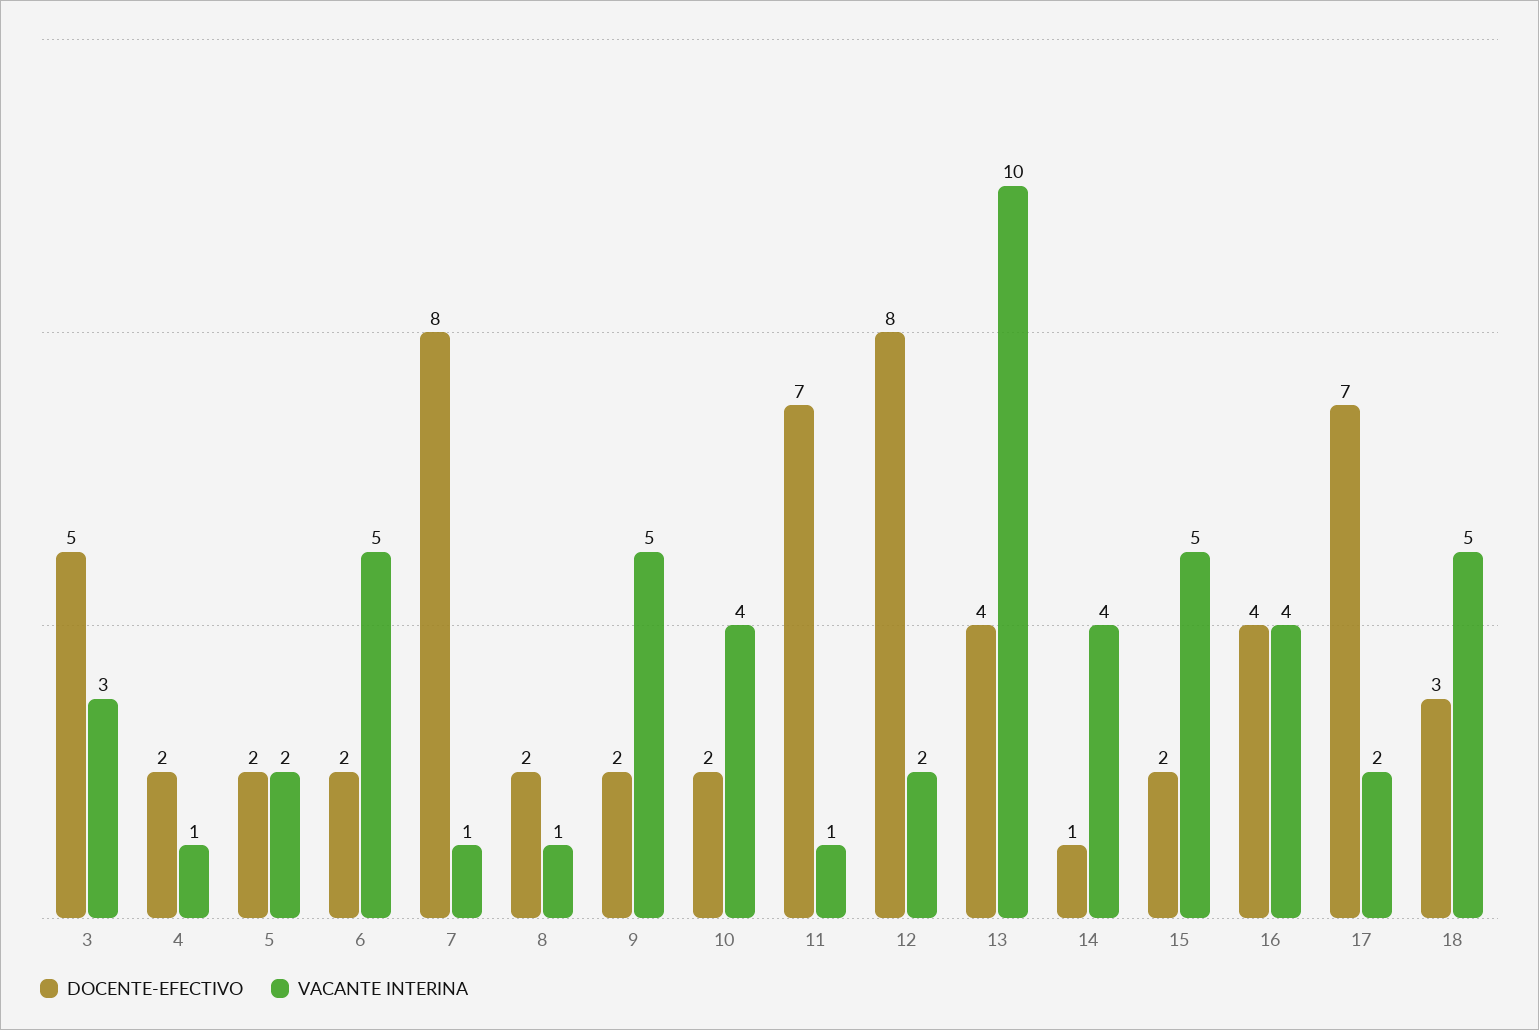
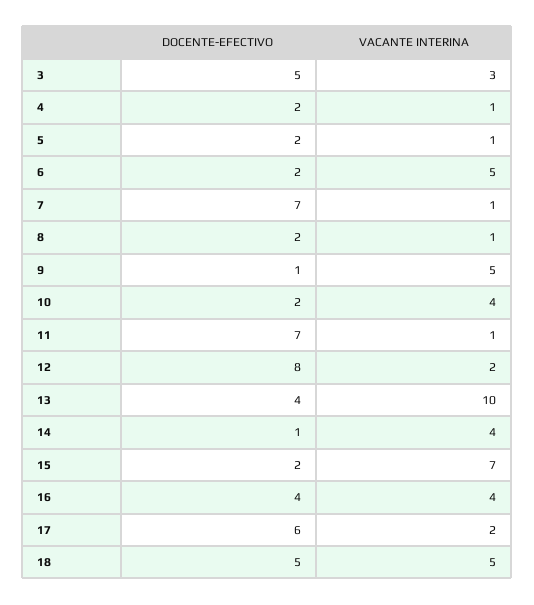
  {
    "DOCENTE-EFECTIVO": {
      "3": 5,
      "4": 2,
      "5": 2,
      "6": 2,
-     "7": 8,
+     "7": 7,
      "8": 2,
-     "9": 2,
+     "9": 1,
      "10": 2,
      "11": 7,
      "12": 8,
      "13": 4,
      "14": 1,
      "15": 2,
      "16": 4,
-     "17": 7,
+     "17": 6,
-     "18": 3
+     "18": 5
    },
    "VACANTE INTERINA": {
      "3": 3,
      "4": 1,
-     "5": 2,
+     "5": 1,
      "6": 5,
      "7": 1,
      "8": 1,
      "9": 5,
      "10": 4,
      "11": 1,
      "12": 2,
      "13": 10,
      "14": 4,
-     "15": 5,
+     "15": 7,
      "16": 4,
      "17": 2,
      "18": 5
    }
  }

